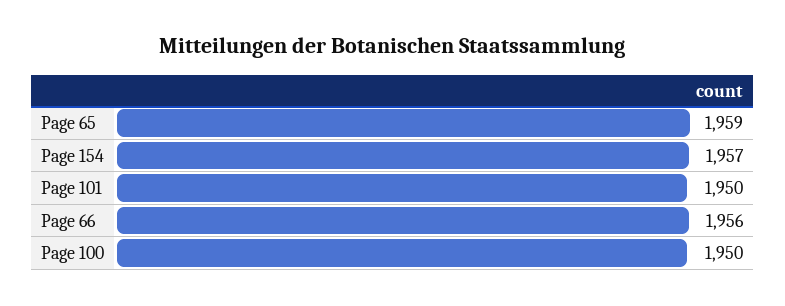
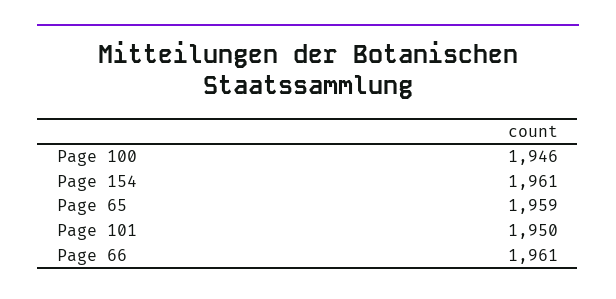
  {
    "Page 65": 1959,
-   "Page 154": 1957,
+   "Page 154": 1961,
    "Page 101": 1950,
-   "Page 66": 1956,
+   "Page 66": 1961,
-   "Page 100": 1950
+   "Page 100": 1946
  }

